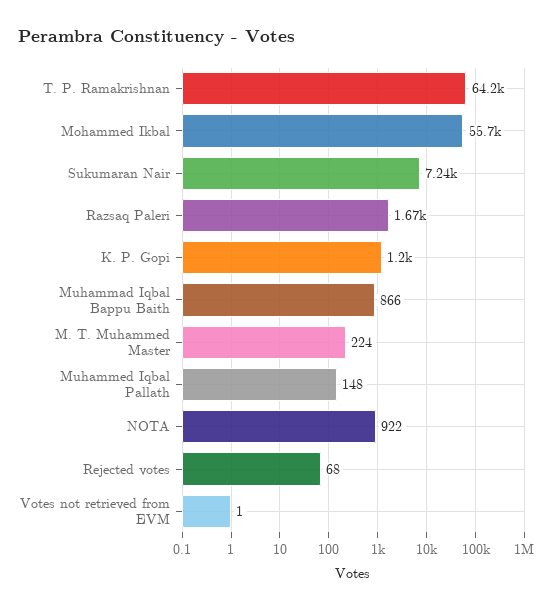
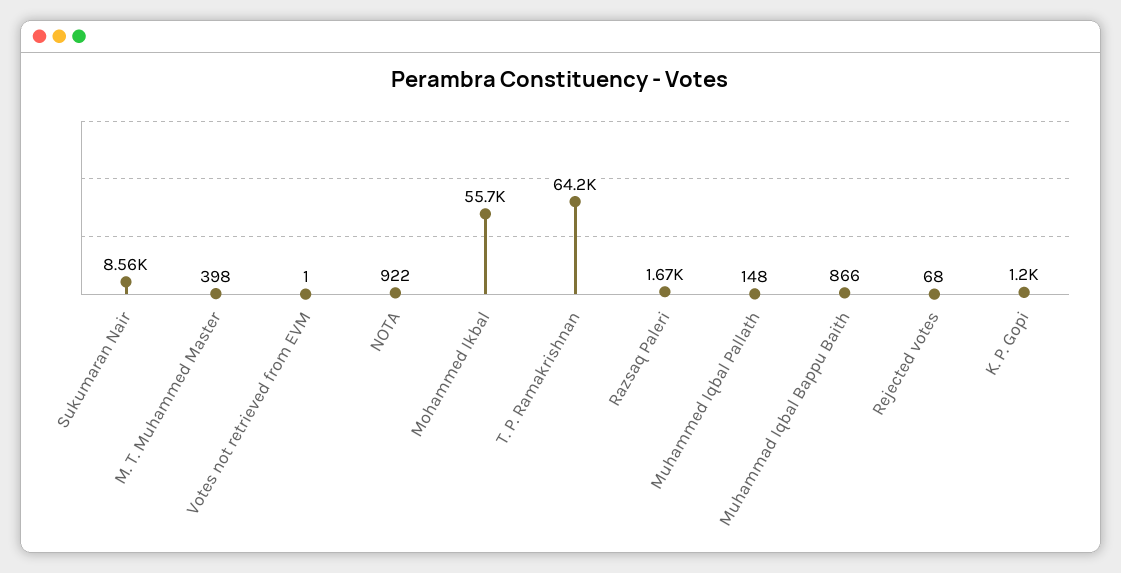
  {
    "T. P. Ramakrishnan": 64200,
    "Mohammed Ikbal": 55700,
-   "Sukumaran Nair": 7240,
+   "Sukumaran Nair": 8560,
    "Razsaq Paleri": 1670,
    "K. P. Gopi": 1200,
    "Muhammad Iqbal Bappu Baith": 866,
-   "M. T. Muhammed Master": 224,
+   "M. T. Muhammed Master": 398,
    "Muhammed Iqbal Pallath": 148,
    "NOTA": 922,
    "Rejected votes": 68,
    "Votes not retrieved from EVM": 1
  }

